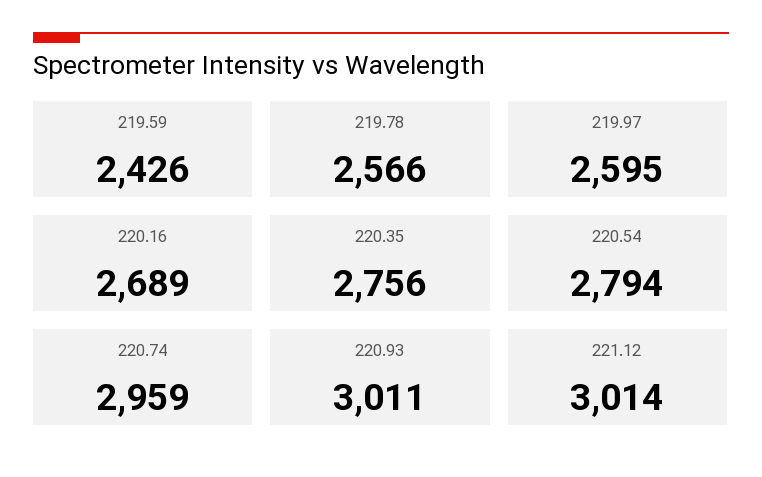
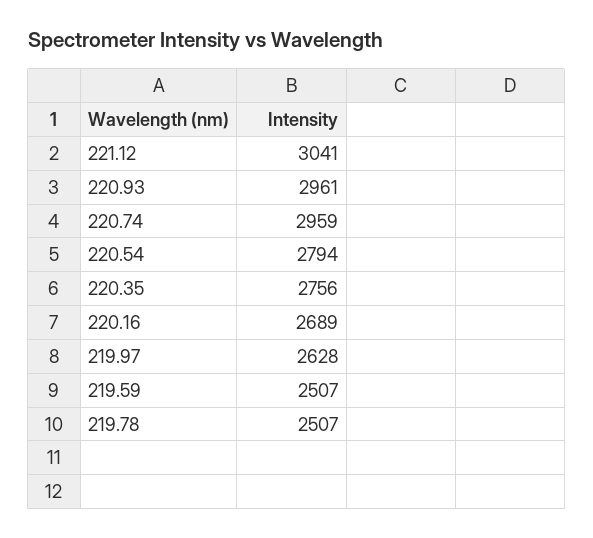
  {
-   "219.59": 2426,
+   "219.59": 2507,
-   "219.78": 2566,
+   "219.78": 2507,
-   "219.97": 2595,
+   "219.97": 2628,
    "220.16": 2689,
    "220.35": 2756,
    "220.54": 2794,
    "220.74": 2959,
-   "220.93": 3011,
+   "220.93": 2961,
-   "221.12": 3014
+   "221.12": 3041
  }

